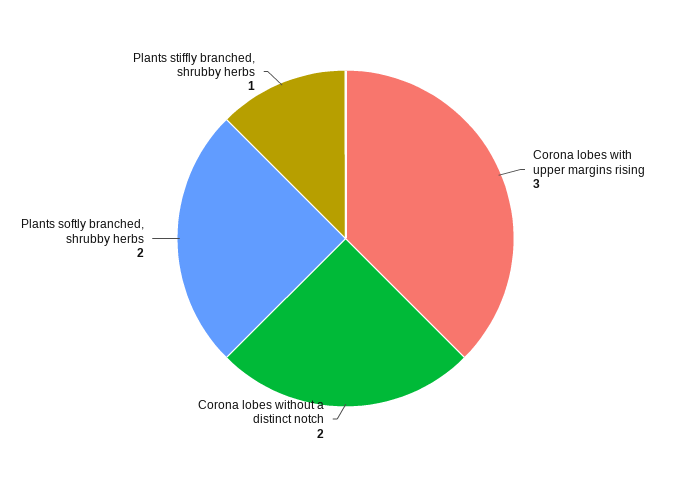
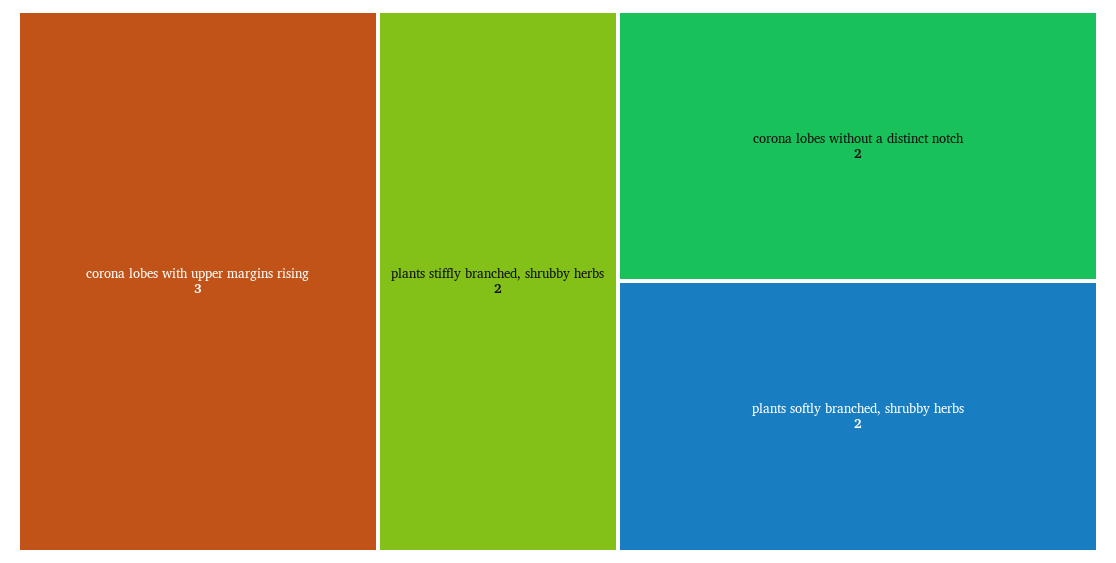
  {
    "Corona lobes with upper margins rising": 3,
    "Corona lobes without a distinct notch": 2,
    "Plants softly branched, shrubby herbs": 2,
-   "Plants stiffly branched, shrubby herbs": 1
+   "Plants stiffly branched, shrubby herbs": 2
  }

